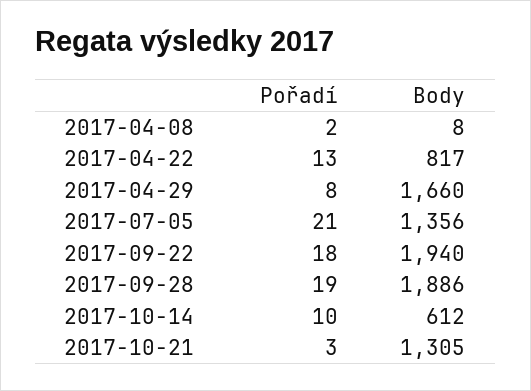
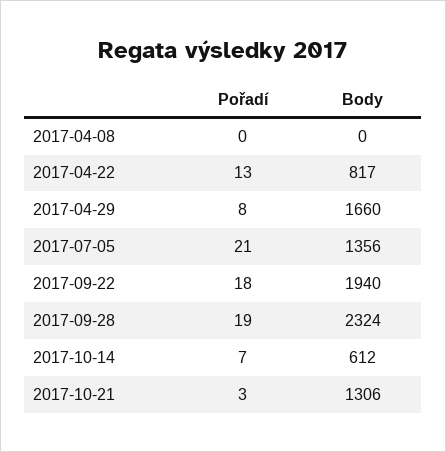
  {
    "Pořadí": {
-     "2017-04-08": 2,
+     "2017-04-08": 0,
      "2017-04-22": 13,
      "2017-04-29": 8,
      "2017-07-05": 21,
      "2017-09-22": 18,
      "2017-09-28": 19,
-     "2017-10-14": 10,
+     "2017-10-14": 7,
      "2017-10-21": 3
    },
    "Body": {
-     "2017-04-08": 8,
+     "2017-04-08": 0,
      "2017-04-22": 817,
      "2017-04-29": 1660,
      "2017-07-05": 1356,
      "2017-09-22": 1940,
-     "2017-09-28": 1886,
+     "2017-09-28": 2324,
      "2017-10-14": 612,
-     "2017-10-21": 1305
+     "2017-10-21": 1306
    }
  }

